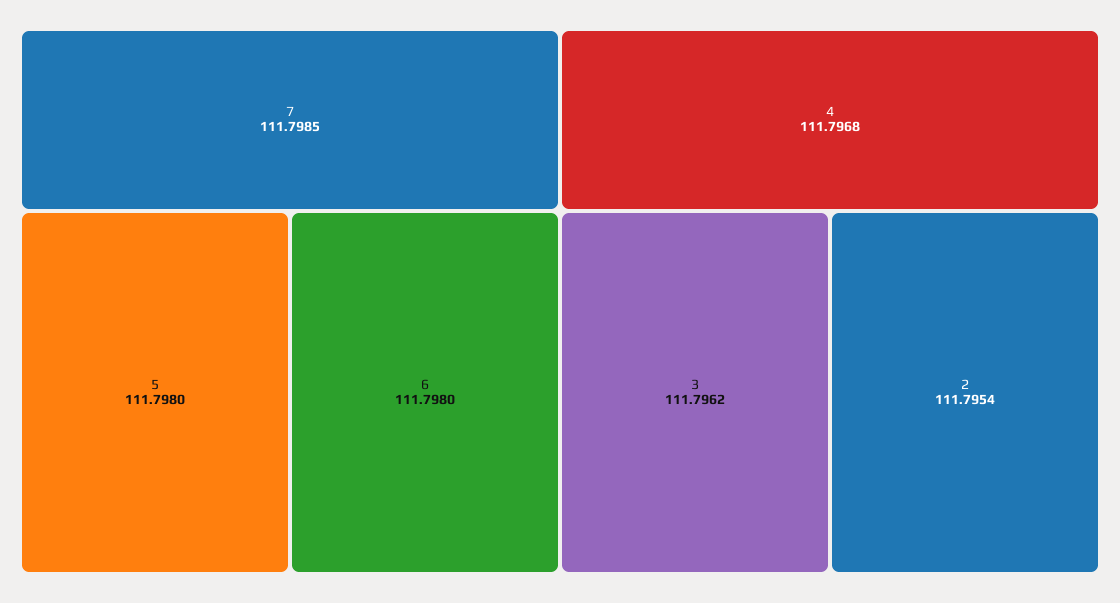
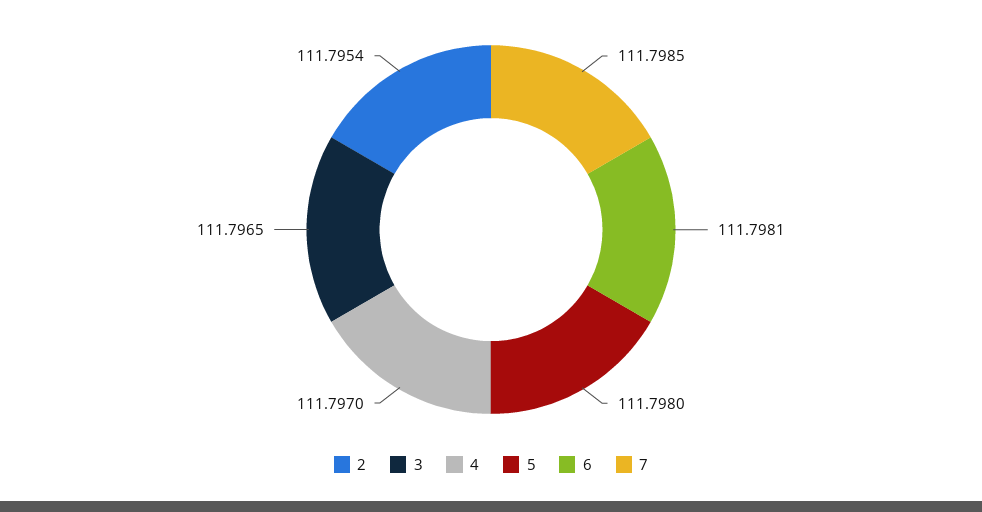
  {
    "7": 111.7985,
    "5": 111.798,
-   "6": 111.798,
+   "6": 111.7981,
-   "4": 111.7968,
+   "4": 111.797,
-   "3": 111.7962,
+   "3": 111.7965,
    "2": 111.7954
  }

